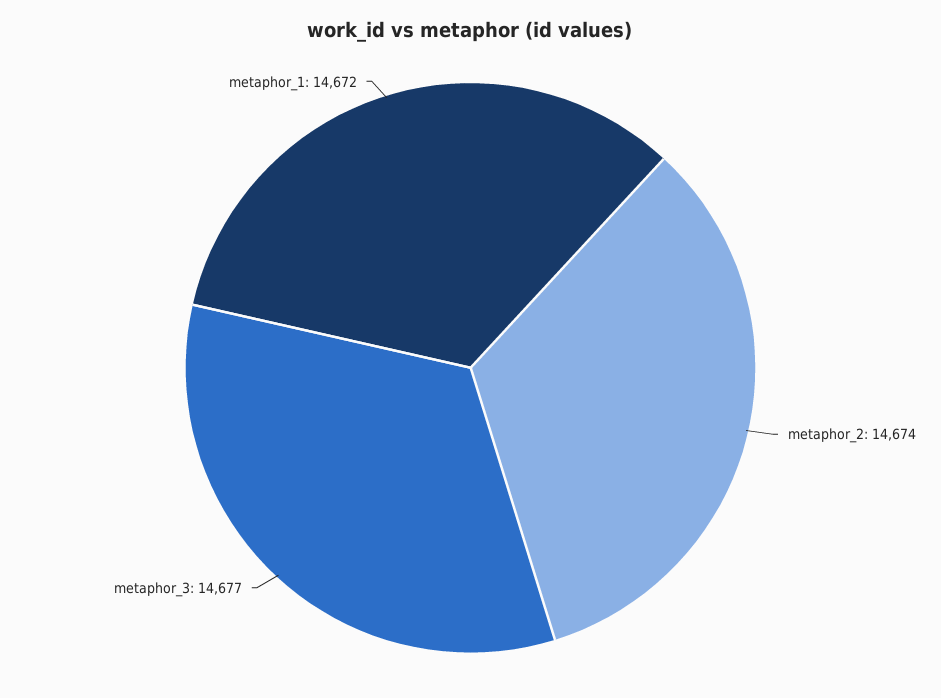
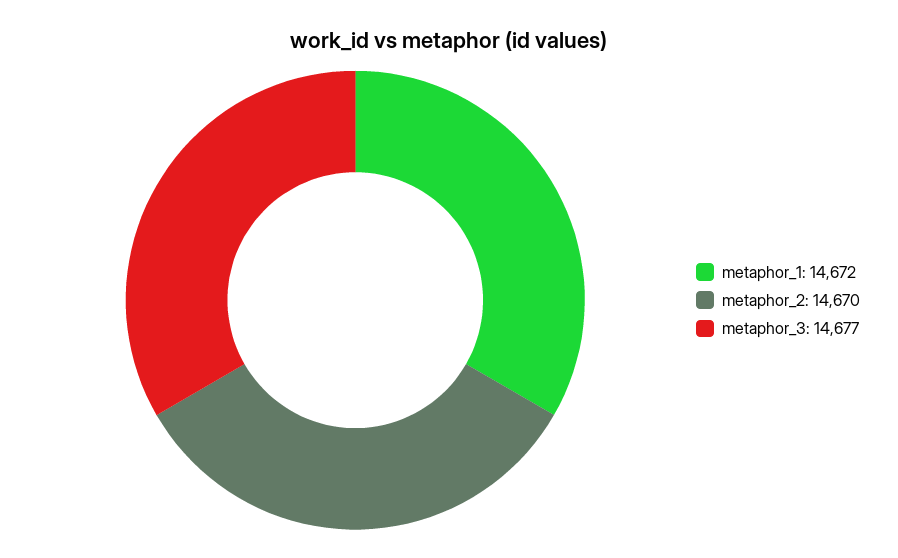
  {
-   "metaphor_2": 14674,
+   "metaphor_2": 14670,
    "metaphor_3": 14677,
    "metaphor_1": 14672
  }

